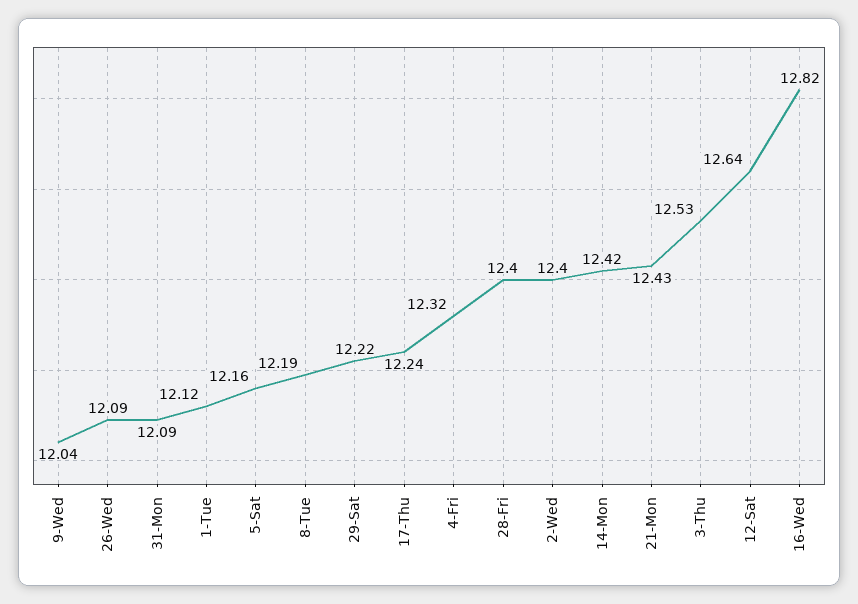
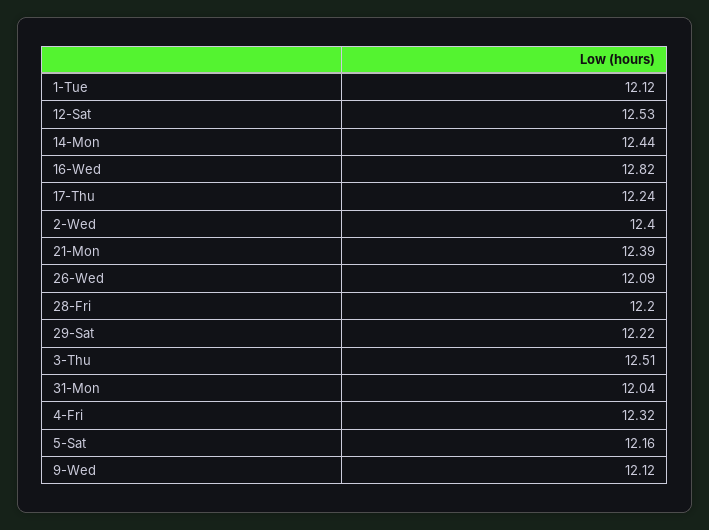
  {
-   "9-Wed": 12.04,
+   "9-Wed": 12.12,
    "26-Wed": 12.09,
-   "31-Mon": 12.09,
+   "31-Mon": 12.04,
    "1-Tue": 12.12,
    "5-Sat": 12.16,
-   "8-Tue": 12.19,
    "29-Sat": 12.22,
    "17-Thu": 12.24,
    "4-Fri": 12.32,
-   "28-Fri": 12.4,
+   "28-Fri": 12.2,
    "2-Wed": 12.4,
-   "14-Mon": 12.42,
+   "14-Mon": 12.44,
-   "21-Mon": 12.43,
+   "21-Mon": 12.39,
-   "3-Thu": 12.53,
+   "3-Thu": 12.51,
-   "12-Sat": 12.64,
+   "12-Sat": 12.53,
    "16-Wed": 12.82
  }

